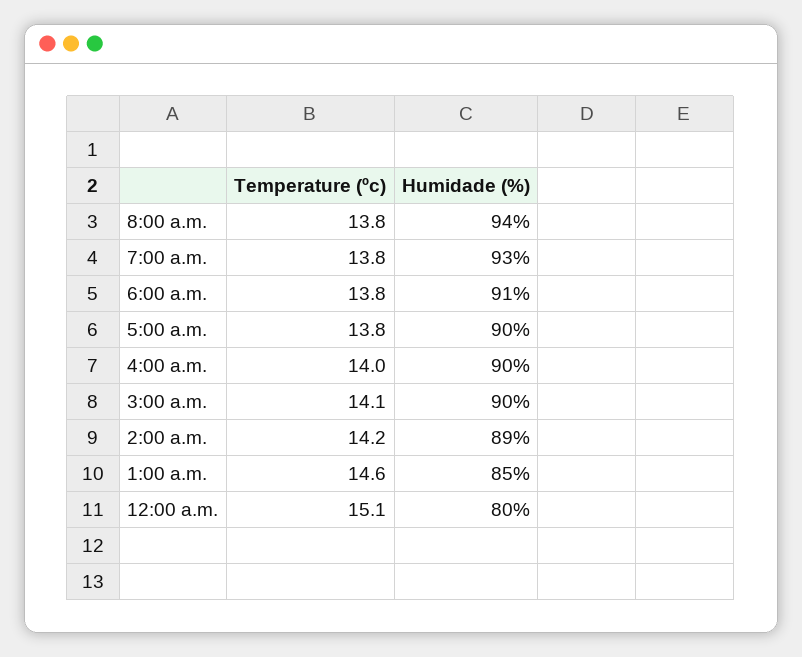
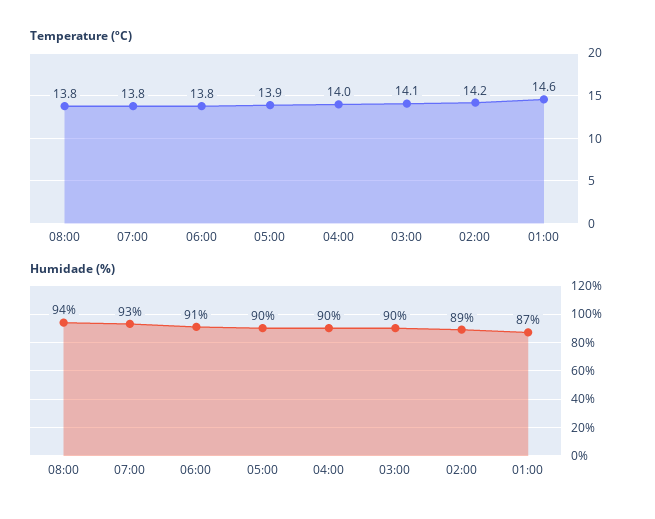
  {
    "Temperature (ºc)": {
      "8:00 a.m.": 13.8,
      "7:00 a.m.": 13.8,
      "6:00 a.m.": 13.8,
-     "5:00 a.m.": 13.8,
+     "5:00 a.m.": 13.9,
      "4:00 a.m.": 14,
      "3:00 a.m.": 14.1,
      "2:00 a.m.": 14.2,
-     "1:00 a.m.": 14.6,
+     "1:00 a.m.": 14.6
-     "12:00 a.m.": 15.1
    },
    "Humidade (%)": {
      "8:00 a.m.": 94,
      "7:00 a.m.": 93,
      "6:00 a.m.": 91,
      "5:00 a.m.": 90,
      "4:00 a.m.": 90,
      "3:00 a.m.": 90,
      "2:00 a.m.": 89,
-     "1:00 a.m.": 85,
+     "1:00 a.m.": 87
-     "12:00 a.m.": 80
    }
  }

